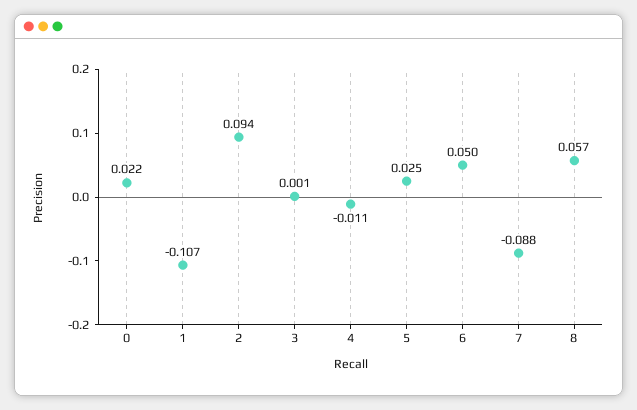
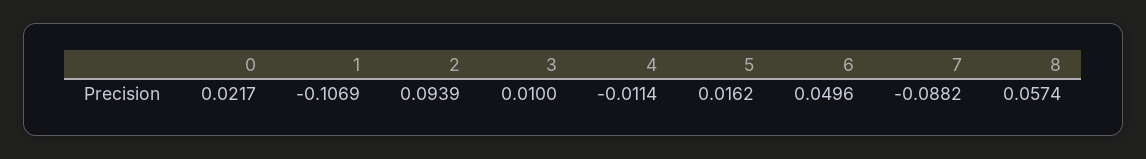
  {
    "0": 0.0217,
    "1": -0.1069,
    "2": 0.0939,
-   "3": 0.001,
+   "3": 0.01,
    "4": -0.0114,
-   "5": 0.025,
+   "5": 0.0162,
    "6": 0.0496,
    "7": -0.0882,
    "8": 0.0574
  }

